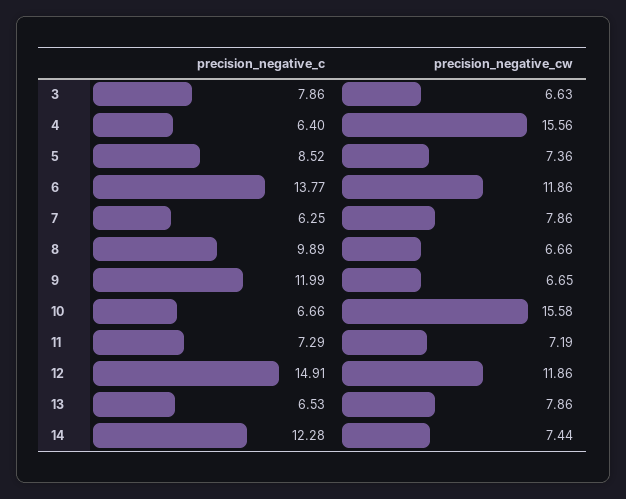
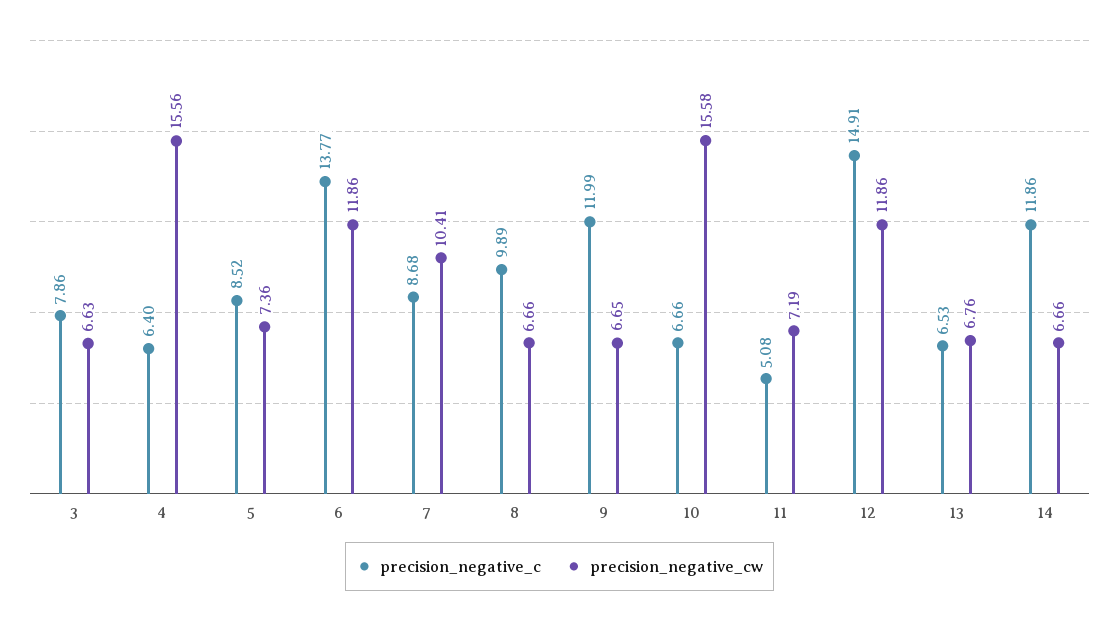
  {
    "precision_negative_c": {
      "3": 7.86,
      "4": 6.4,
      "5": 8.52,
      "6": 13.77,
-     "7": 6.25,
+     "7": 8.68,
      "8": 9.89,
      "9": 11.99,
      "10": 6.66,
-     "11": 7.29,
+     "11": 5.08,
      "12": 14.91,
      "13": 6.53,
-     "14": 12.28
+     "14": 11.86
    },
    "precision_negative_cw": {
      "3": 6.63,
      "4": 15.56,
      "5": 7.36,
      "6": 11.86,
-     "7": 7.86,
+     "7": 10.41,
      "8": 6.66,
      "9": 6.65,
      "10": 15.58,
      "11": 7.19,
      "12": 11.86,
-     "13": 7.86,
+     "13": 6.76,
-     "14": 7.44
+     "14": 6.66
    }
  }

